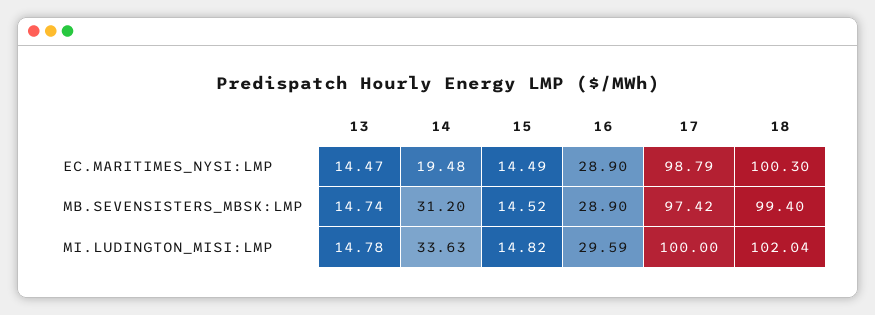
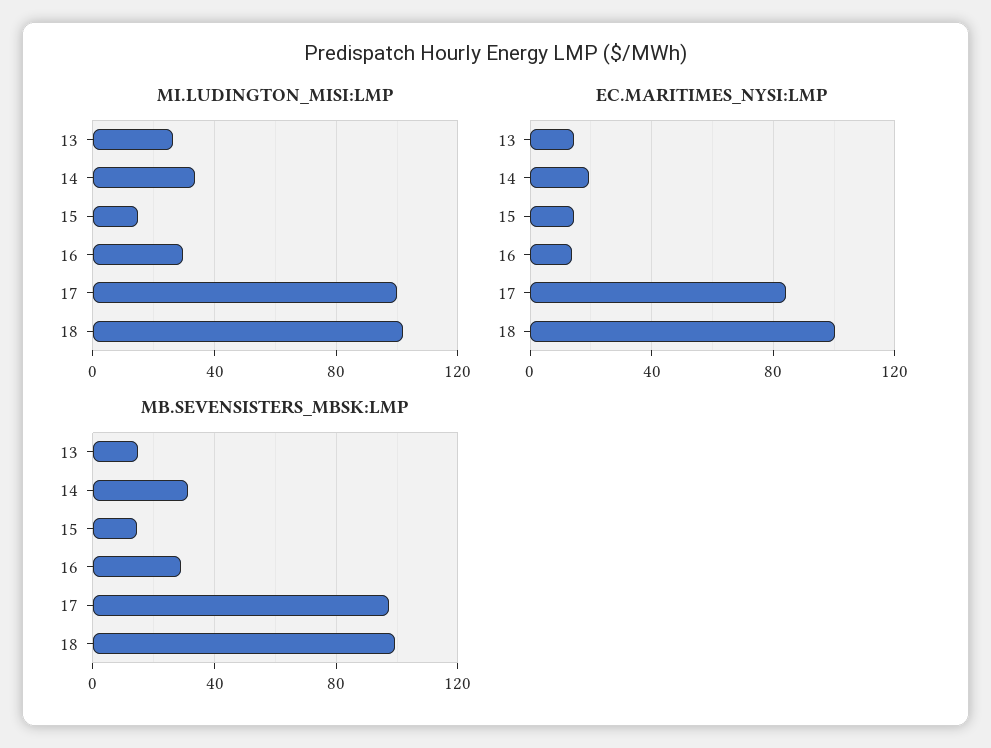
  {
    "EC.MARITIMES_NYSI:LMP": {
      "13": 14.47,
      "14": 19.48,
      "15": 14.49,
-     "16": 28.9,
+     "16": 15,
-     "17": 98.79,
+     "17": 85,
      "18": 100.3
    },
    "MB.SEVENSISTERS_MBSK:LMP": {
      "13": 14.74,
      "14": 31.2,
      "15": 14.52,
      "16": 28.9,
      "17": 97.42,
      "18": 99.4
    },
    "MI.LUDINGTON_MISI:LMP": {
-     "13": 14.78,
+     "13": 25,
      "14": 33.63,
      "15": 14.82,
      "16": 29.59,
      "17": 100,
      "18": 102.04
    }
  }

